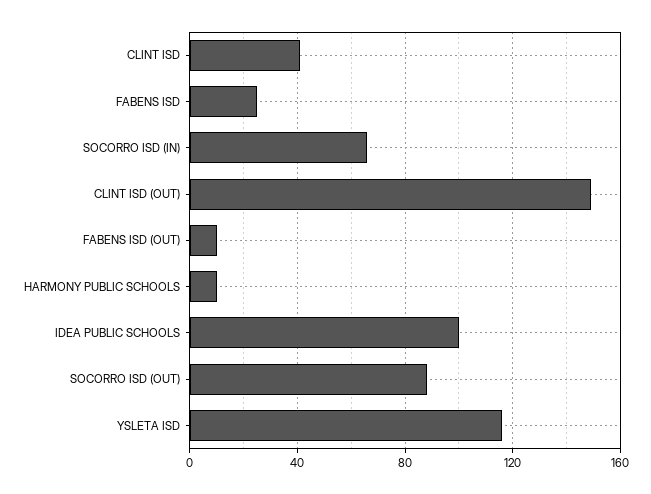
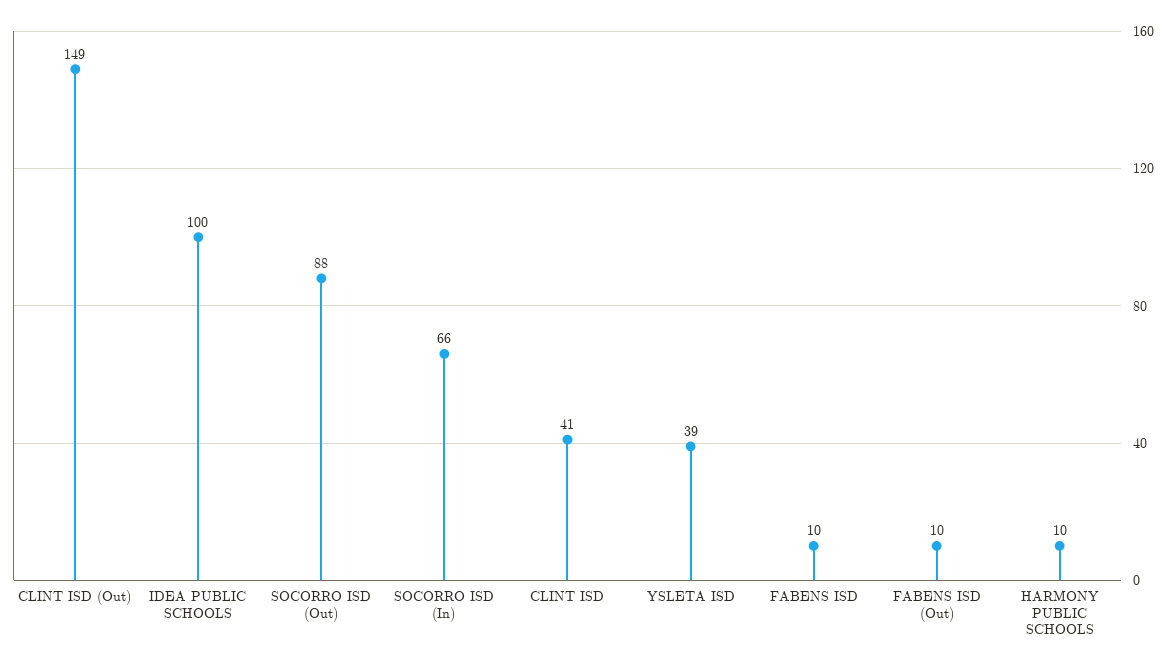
  {
    "CLINT ISD": 41,
-   "FABENS ISD": 25,
+   "FABENS ISD": 10,
    "SOCORRO ISD (IN)": 66,
    "CLINT ISD (OUT)": 149,
    "FABENS ISD (OUT)": 10,
    "HARMONY PUBLIC SCHOOLS": 10,
    "IDEA PUBLIC SCHOOLS": 100,
    "SOCORRO ISD (OUT)": 88,
-   "YSLETA ISD": 115
+   "YSLETA ISD": 39
  }

